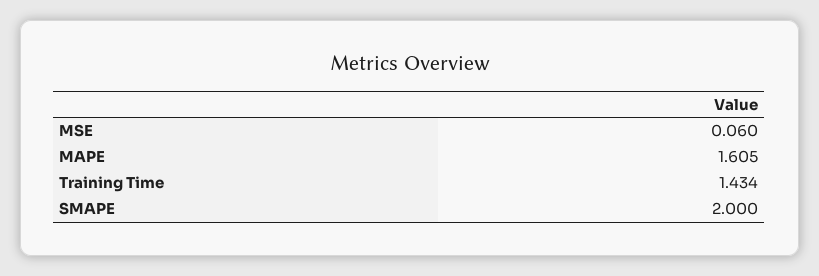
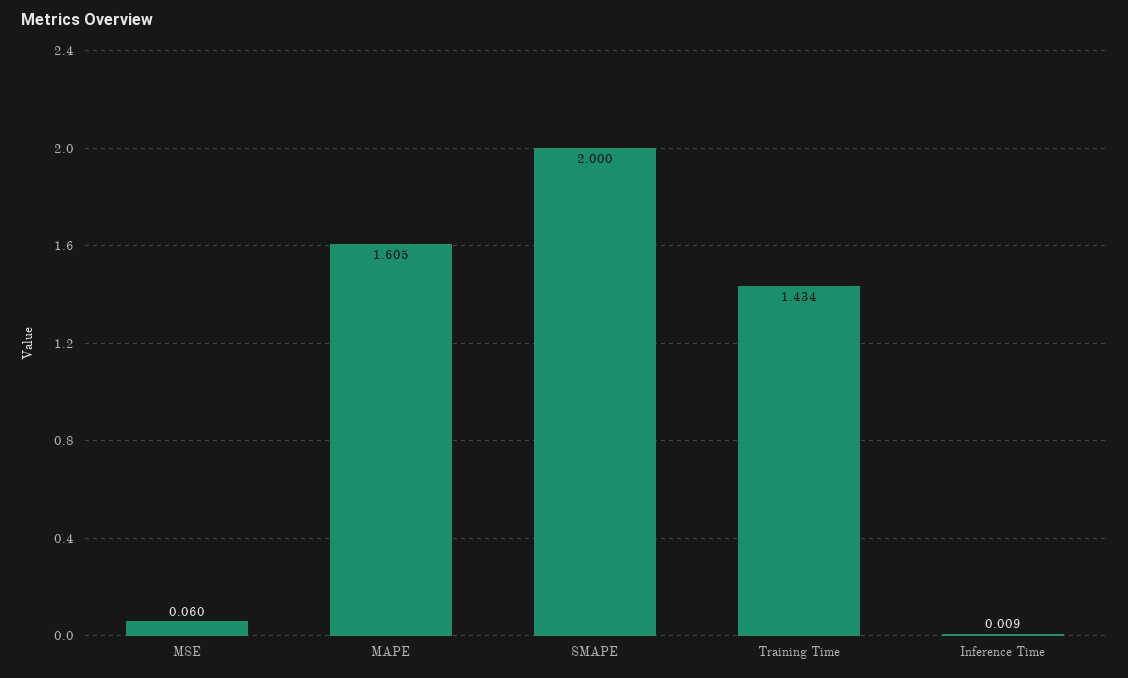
  {
    "MSE": 0.06,
    "MAPE": 1.605,
    "Training Time": 1.434,
-   "SMAPE": 2
+   "SMAPE": 2,
+   "Inference Time": 0.009
  }

